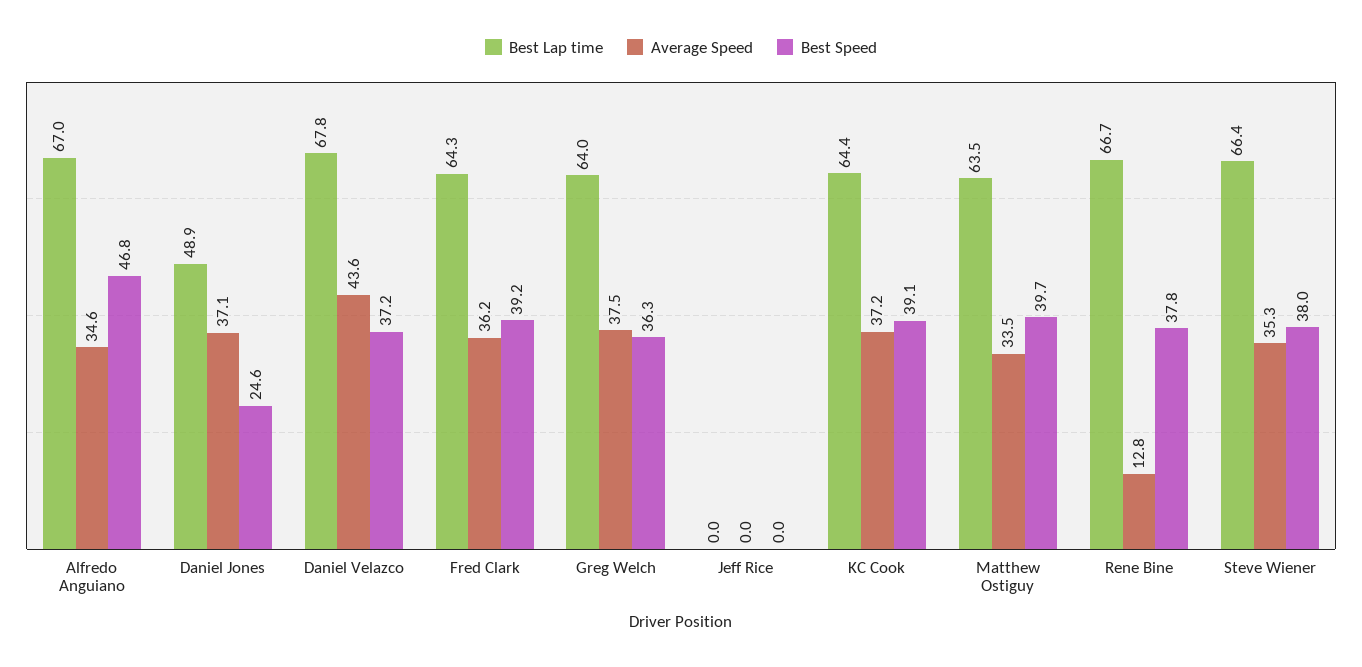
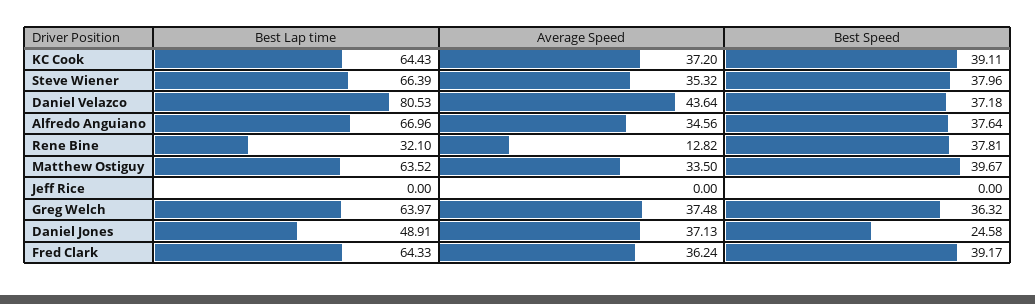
  {
    "Best Lap time": {
      "Alfredo Anguiano": 66.96,
      "Daniel Jones": 48.91,
-     "Daniel Velazco": 67.8,
+     "Daniel Velazco": 80.53,
      "Fred Clark": 64.33,
      "Greg Welch": 63.97,
      "Jeff Rice": 0,
      "KC Cook": 64.43,
      "Matthew Ostiguy": 63.52,
-     "Rene Bine": 66.7,
+     "Rene Bine": 32.1,
      "Steve Wiener": 66.39
    },
    "Average Speed": {
      "Alfredo Anguiano": 34.56,
      "Daniel Jones": 37.13,
      "Daniel Velazco": 43.64,
      "Fred Clark": 36.24,
      "Greg Welch": 37.48,
      "Jeff Rice": 0,
      "KC Cook": 37.2,
      "Matthew Ostiguy": 33.5,
      "Rene Bine": 12.82,
      "Steve Wiener": 35.32
    },
    "Best Speed": {
-     "Alfredo Anguiano": 46.8,
+     "Alfredo Anguiano": 37.64,
      "Daniel Jones": 24.58,
      "Daniel Velazco": 37.18,
      "Fred Clark": 39.17,
      "Greg Welch": 36.32,
      "Jeff Rice": 0,
      "KC Cook": 39.11,
      "Matthew Ostiguy": 39.67,
      "Rene Bine": 37.81,
      "Steve Wiener": 37.96
    }
  }

